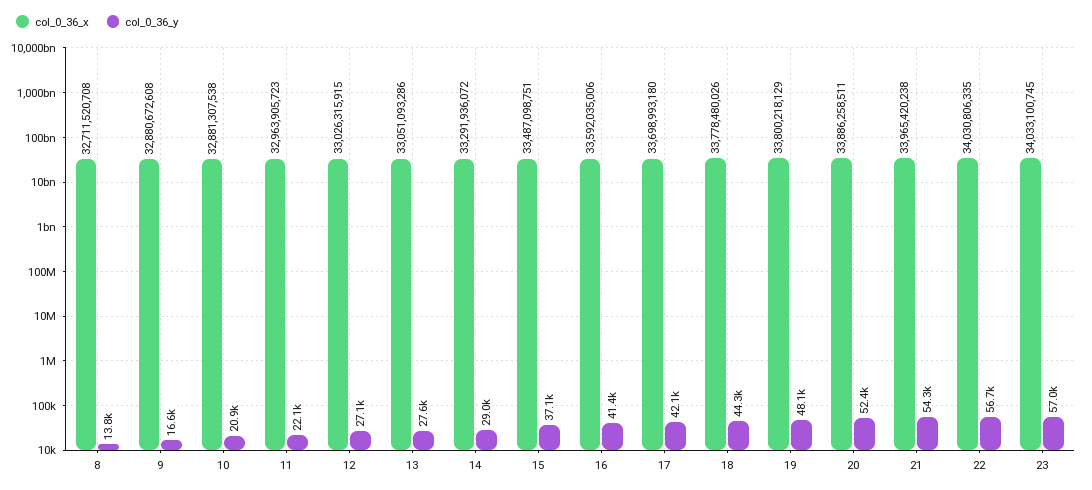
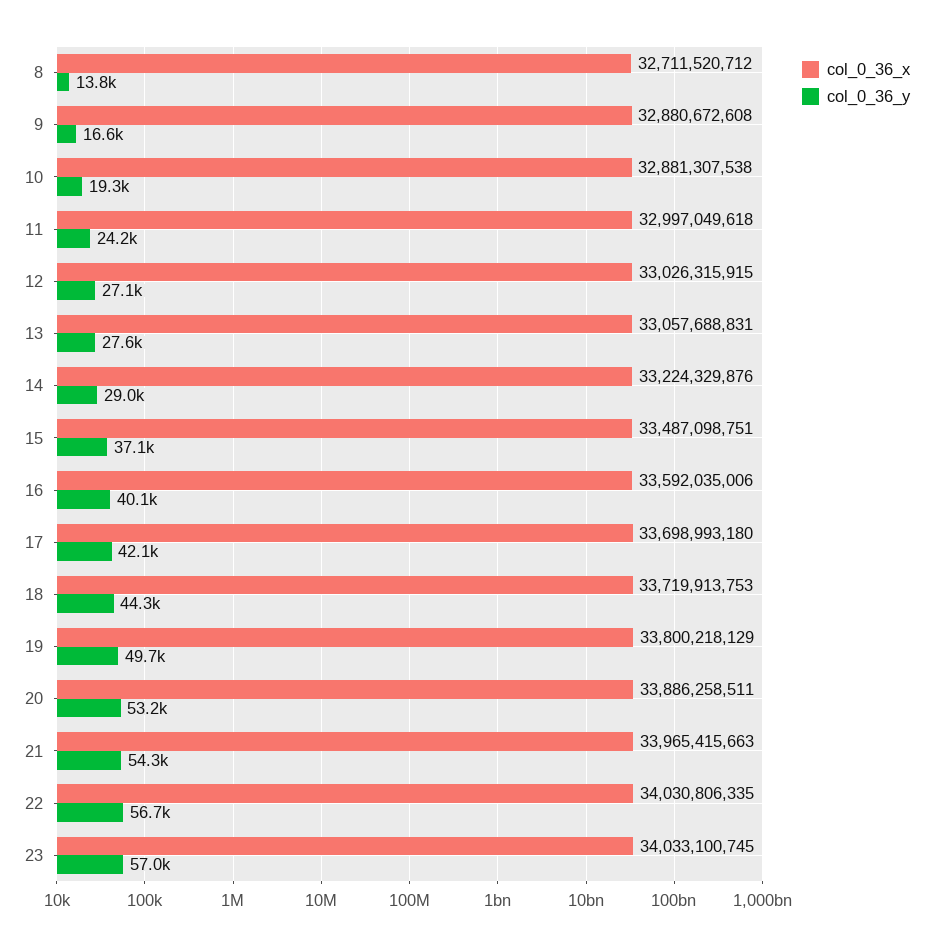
  {
    "col_0_36_x": {
-     "8": 32711520708,
+     "8": 32711520712,
      "9": 32880672608,
      "10": 32881307538,
-     "11": 32963905723,
+     "11": 32997049618,
      "12": 33026315915,
-     "13": 33051093286,
+     "13": 33057688831,
-     "14": 33291936072,
+     "14": 33224329876,
      "15": 33487098751,
      "16": 33592035006,
      "17": 33698993180,
-     "18": 33778480026,
+     "18": 33719913753,
      "19": 33800218129,
      "20": 33886258511,
-     "21": 33965420238,
+     "21": 33965415663,
      "22": 34030806335,
      "23": 34033100745
    },
    "col_0_36_y": {
      "8": 13800,
      "9": 16600,
-     "10": 20900,
+     "10": 19300,
-     "11": 22100,
+     "11": 24200,
      "12": 27100,
      "13": 27600,
      "14": 29000,
      "15": 37100,
-     "16": 41400,
+     "16": 40100,
      "17": 42100,
      "18": 44300,
-     "19": 48100,
+     "19": 49700,
-     "20": 52400,
+     "20": 53200,
      "21": 54300,
      "22": 56700,
      "23": 57000
    }
  }

